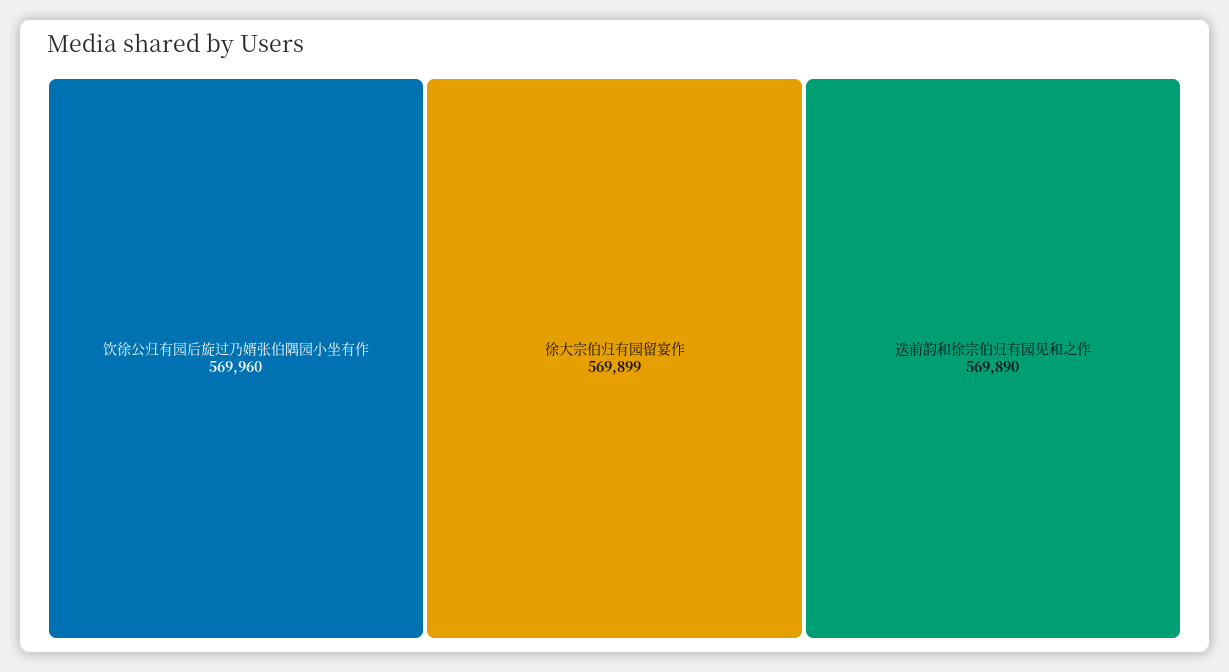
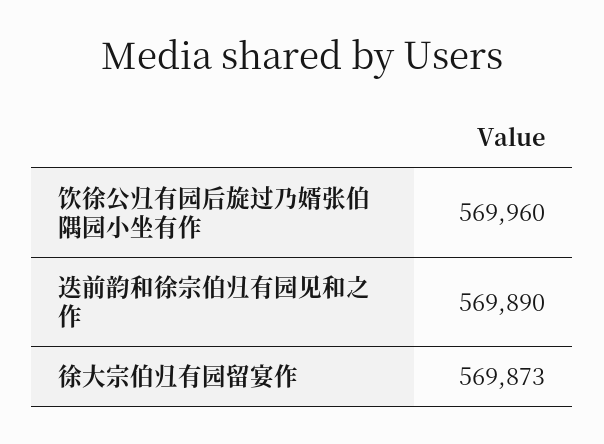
  {
    "饮徐公归有园后旋过乃婿张伯隅园小坐有作": 569960,
-   "徐大宗伯归有园留宴作": 569899,
+   "徐大宗伯归有园留宴作": 569873,
    "迭前韵和徐宗伯归有园见和之作": 569890
  }

